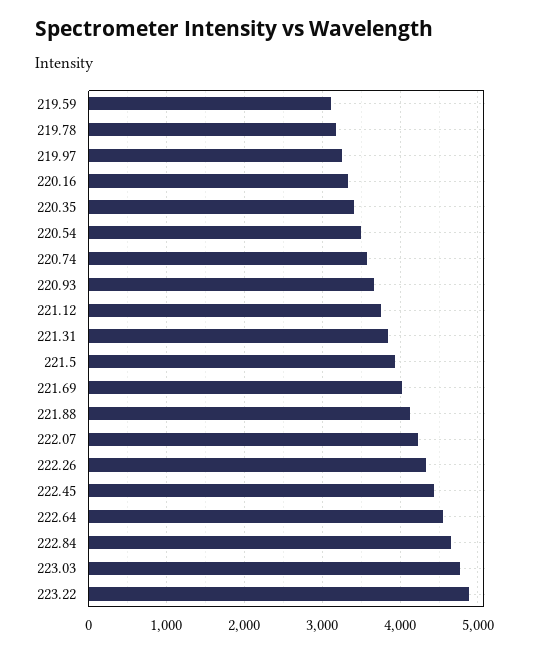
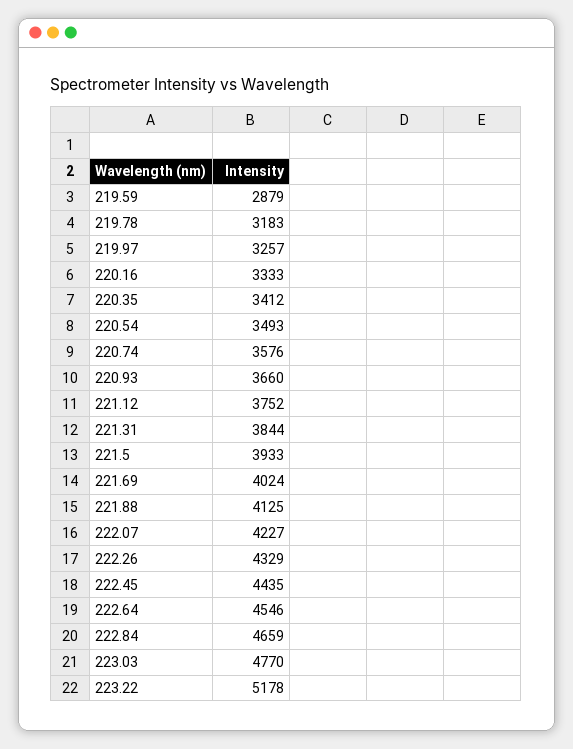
  {
-   "219.59": 3100,
+   "219.59": 2879,
    "219.78": 3183,
    "219.97": 3257,
    "220.16": 3333,
    "220.35": 3412,
    "220.54": 3493,
    "220.74": 3576,
    "220.93": 3660,
    "221.12": 3752,
    "221.31": 3844,
    "221.5": 3933,
    "221.69": 4024,
    "221.88": 4125,
    "222.07": 4227,
    "222.26": 4329,
    "222.45": 4435,
    "222.64": 4546,
    "222.84": 4659,
    "223.03": 4770,
-   "223.22": 4900
+   "223.22": 5178
  }

